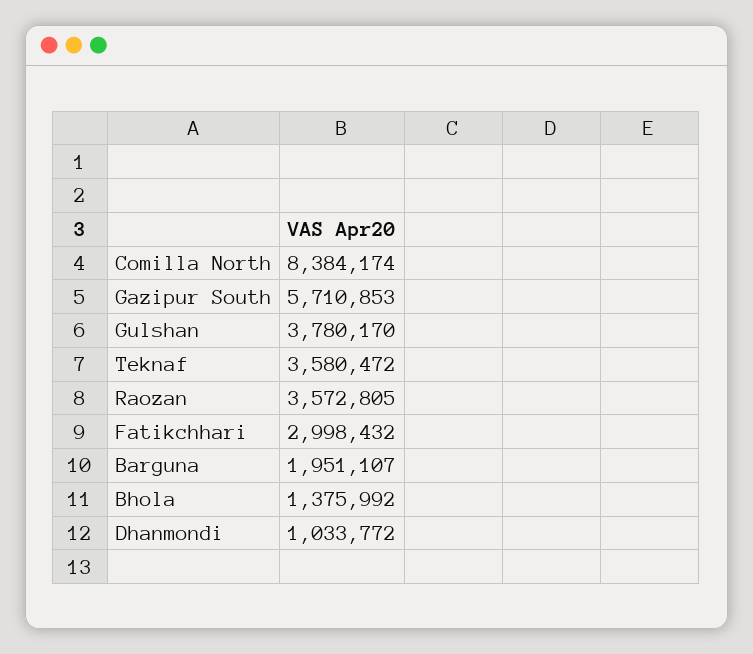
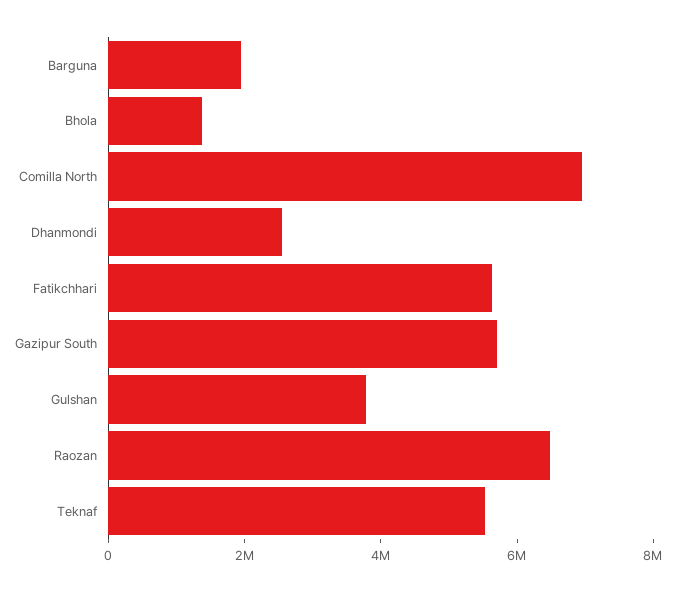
  {
-   "Comilla North": 8384174,
+   "Comilla North": 7000000,
    "Gazipur South": 5710853,
    "Gulshan": 3780170,
-   "Teknaf": 3580472,
+   "Teknaf": 5500000,
-   "Raozan": 3572805,
+   "Raozan": 6500000,
-   "Fatikchhari": 2998432,
+   "Fatikchhari": 5500000,
    "Barguna": 1951107,
    "Bhola": 1375992,
-   "Dhanmondi": 1033772
+   "Dhanmondi": 2500000
  }

